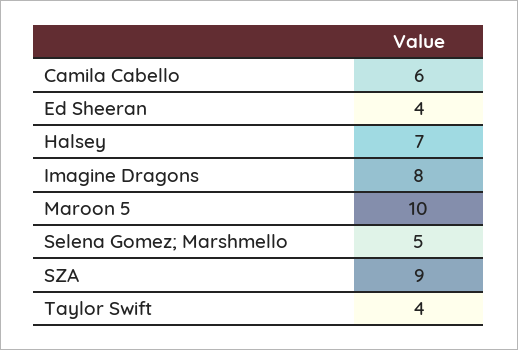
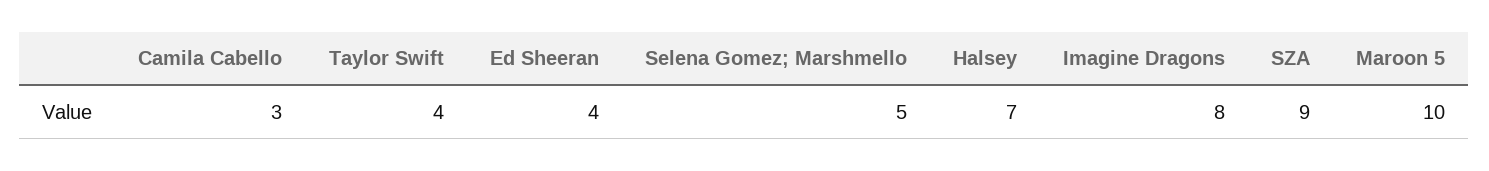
  {
-   "Camila Cabello": 6,
+   "Camila Cabello": 3,
    "Ed Sheeran": 4,
    "Halsey": 7,
    "Imagine Dragons": 8,
    "Maroon 5": 10,
    "Selena Gomez; Marshmello": 5,
    "SZA": 9,
    "Taylor Swift": 4
  }

